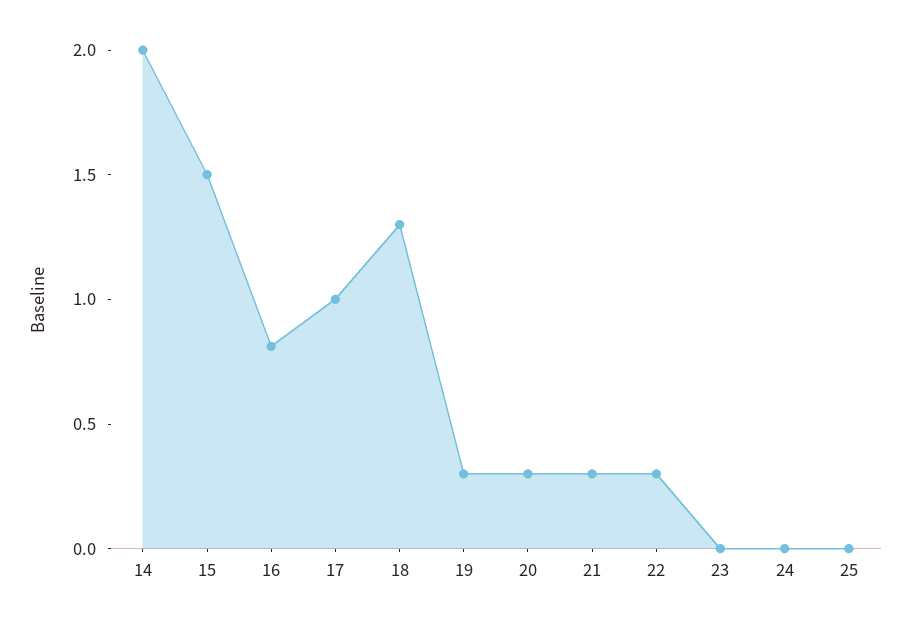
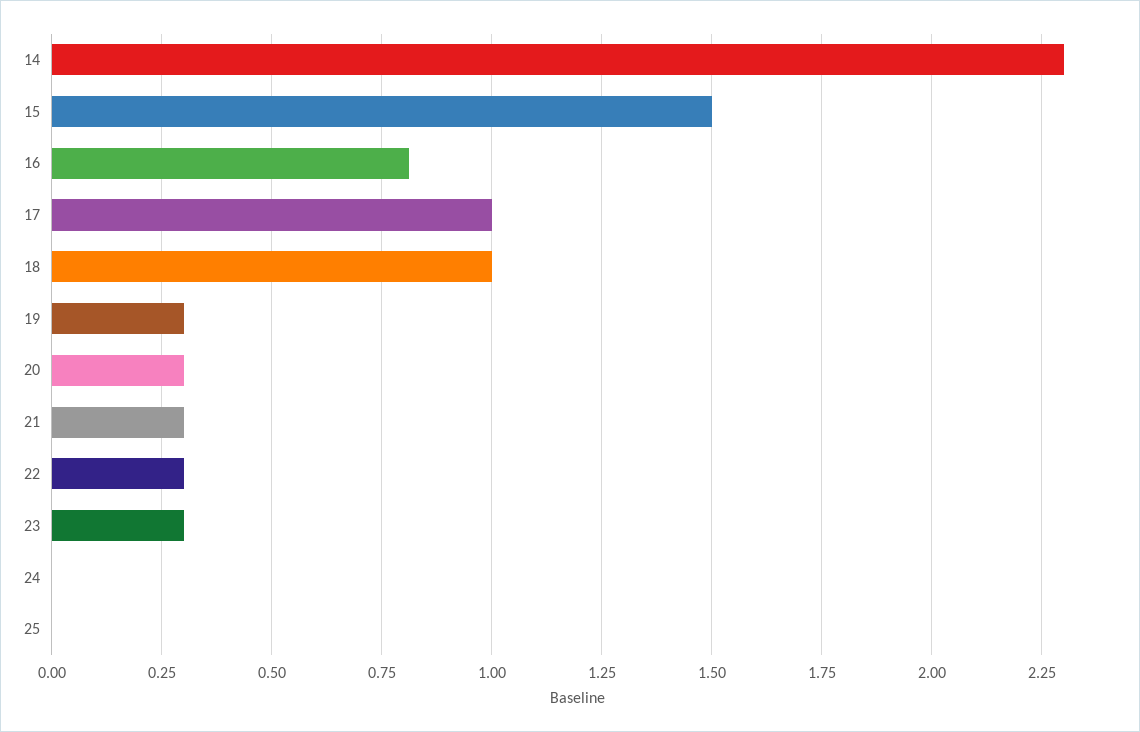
  {
-   "14": 2,
+   "14": 2.3,
    "15": 1.5,
    "16": 0.8,
    "17": 1,
-   "18": 1.3,
+   "18": 1,
    "19": 0.3,
    "20": 0.3,
    "21": 0.3,
    "22": 0.3,
-   "23": 0,
+   "23": 0.3,
    "24": 0,
    "25": 0
  }

